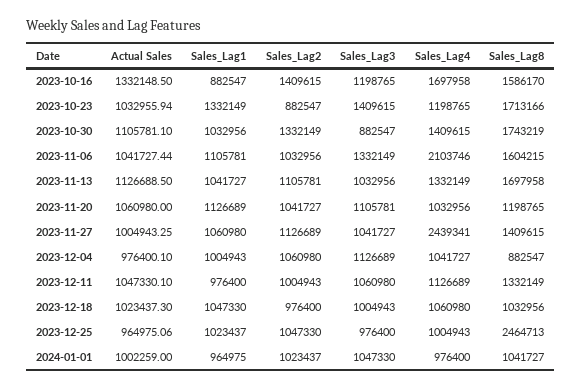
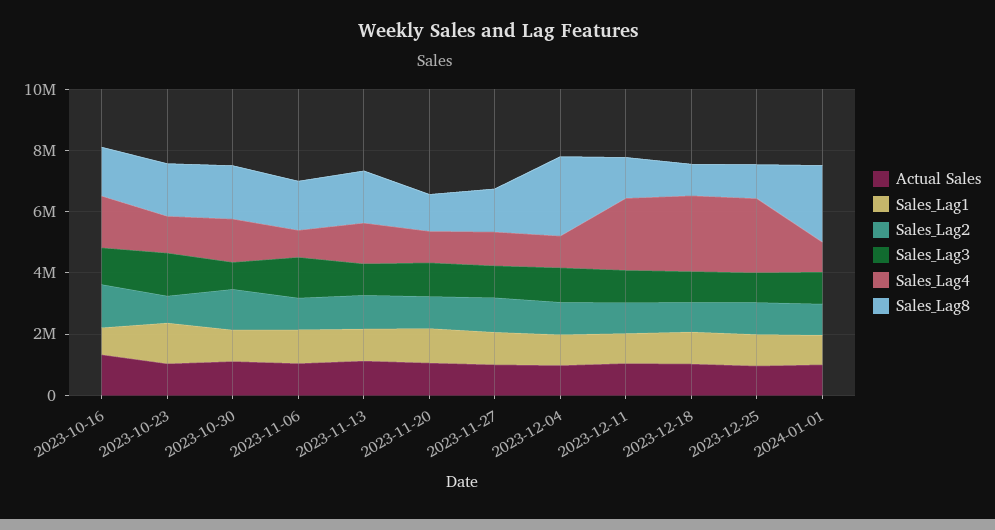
  {
    "Actual Sales": {
      "2023-10-16": 1332148.5,
      "2023-10-23": 1032955.94,
      "2023-10-30": 1105781.1,
      "2023-11-06": 1041727.44,
      "2023-11-13": 1126688.5,
      "2023-11-20": 1060980,
      "2023-11-27": 1004943.25,
      "2023-12-04": 976400.1,
      "2023-12-11": 1047330.1,
      "2023-12-18": 1023437.3,
      "2023-12-25": 964975.06,
      "2024-01-01": 1002259
    },
    "Sales_Lag1": {
      "2023-10-16": 882547,
      "2023-10-23": 1332149,
      "2023-10-30": 1032956,
      "2023-11-06": 1105781,
      "2023-11-13": 1041727,
      "2023-11-20": 1126689,
      "2023-11-27": 1060980,
      "2023-12-04": 1004943,
      "2023-12-11": 976400,
      "2023-12-18": 1047330,
      "2023-12-25": 1023437,
      "2024-01-01": 964975
    },
    "Sales_Lag2": {
      "2023-10-16": 1409615,
      "2023-10-23": 882547,
      "2023-10-30": 1332149,
      "2023-11-06": 1032956,
      "2023-11-13": 1105781,
      "2023-11-20": 1041727,
      "2023-11-27": 1126689,
      "2023-12-04": 1060980,
      "2023-12-11": 1004943,
      "2023-12-18": 976400,
      "2023-12-25": 1047330,
      "2024-01-01": 1023437
    },
    "Sales_Lag3": {
      "2023-10-16": 1198765,
      "2023-10-23": 1409615,
      "2023-10-30": 882547,
      "2023-11-06": 1332149,
      "2023-11-13": 1032956,
      "2023-11-20": 1105781,
      "2023-11-27": 1041727,
      "2023-12-04": 1126689,
      "2023-12-11": 1060980,
      "2023-12-18": 1004943,
      "2023-12-25": 976400,
      "2024-01-01": 1047330
    },
    "Sales_Lag4": {
      "2023-10-16": 1697958,
      "2023-10-23": 1198765,
      "2023-10-30": 1409615,
-     "2023-11-06": 2103746,
+     "2023-11-06": 1000000,
      "2023-11-13": 1332149,
      "2023-11-20": 1032956,
-     "2023-11-27": 2439341,
+     "2023-11-27": 1000000,
      "2023-12-04": 1041727,
-     "2023-12-11": 1126689,
+     "2023-12-11": 2500000,
-     "2023-12-18": 1060980,
+     "2023-12-18": 2500000,
-     "2023-12-25": 1004943,
+     "2023-12-25": 2500000,
      "2024-01-01": 976400
    },
    "Sales_Lag8": {
      "2023-10-16": 1586170,
      "2023-10-23": 1713166,
      "2023-10-30": 1743219,
      "2023-11-06": 1604215,
      "2023-11-13": 1697958,
      "2023-11-20": 1198765,
      "2023-11-27": 1409615,
-     "2023-12-04": 882547,
+     "2023-12-04": 2500000,
      "2023-12-11": 1332149,
      "2023-12-18": 1032956,
-     "2023-12-25": 2464713,
+     "2023-12-25": 1000000,
-     "2024-01-01": 1041727
+     "2024-01-01": 2500000
    }
  }

